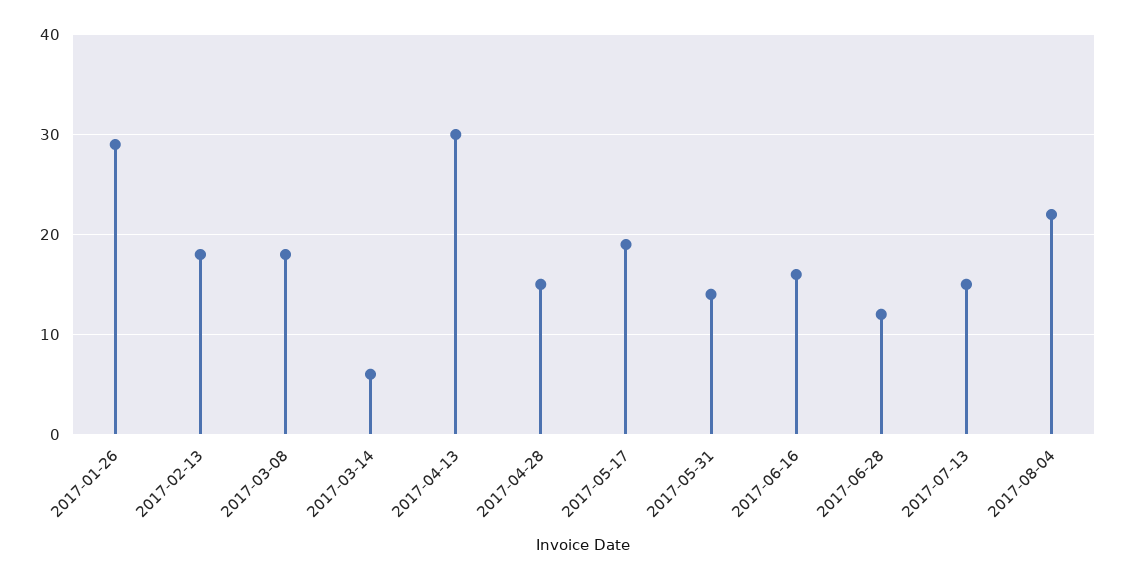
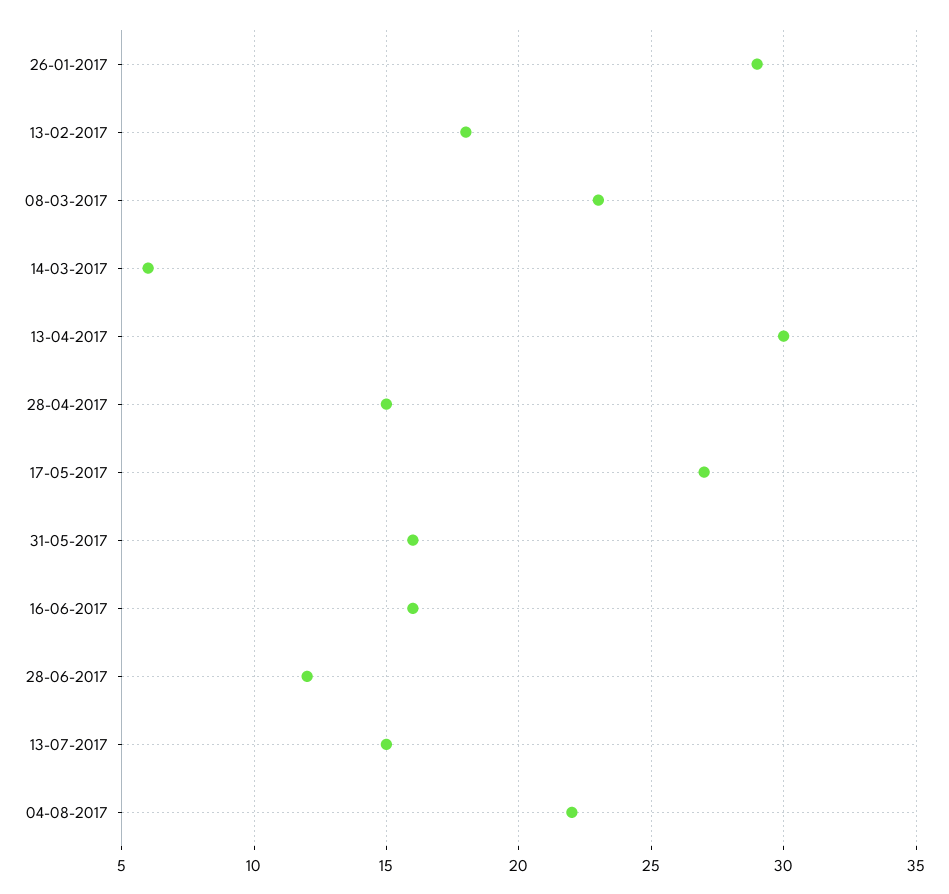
  {
    "2017-01-26": 29,
    "2017-02-13": 18,
-   "2017-03-08": 18,
+   "2017-03-08": 23,
    "2017-03-14": 6,
    "2017-04-13": 30,
    "2017-04-28": 15,
-   "2017-05-17": 19,
+   "2017-05-17": 27,
-   "2017-05-31": 14,
+   "2017-05-31": 16,
    "2017-06-16": 16,
    "2017-06-28": 12,
    "2017-07-13": 15,
    "2017-08-04": 22
  }

